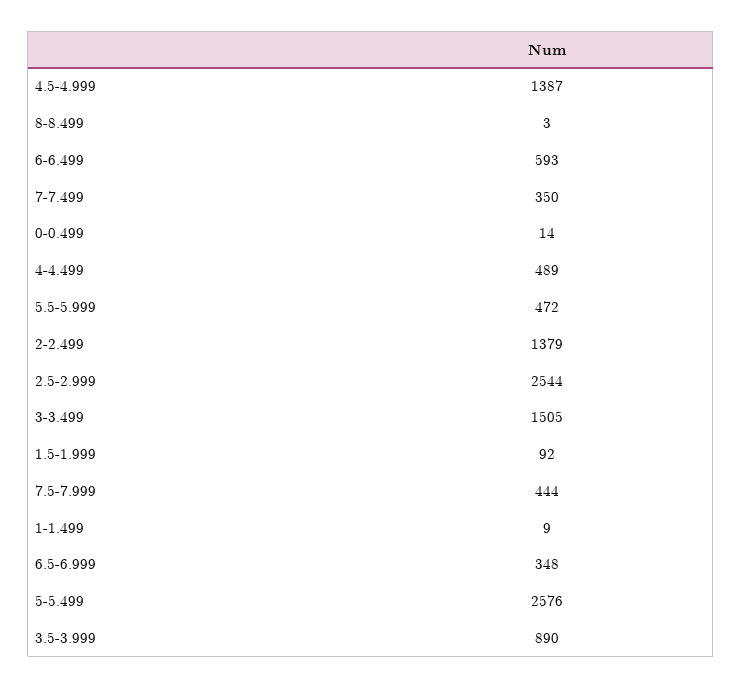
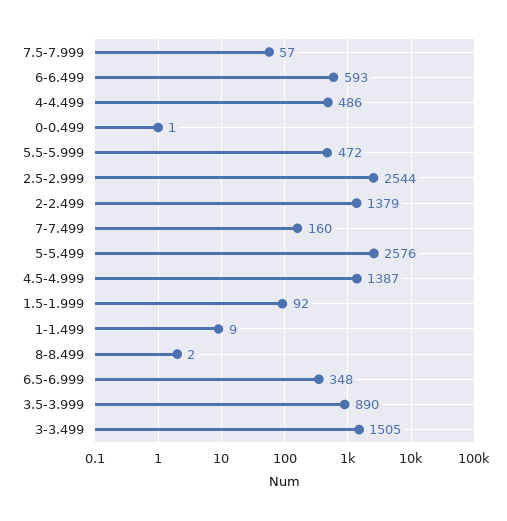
  {
    "4.5-4.999": 1387,
-   "8-8.499": 3,
+   "8-8.499": 2,
    "6-6.499": 593,
-   "7-7.499": 350,
+   "7-7.499": 160,
-   "0-0.499": 14,
+   "0-0.499": 1,
-   "4-4.499": 489,
+   "4-4.499": 486,
    "5.5-5.999": 472,
    "2-2.499": 1379,
    "2.5-2.999": 2544,
    "3-3.499": 1505,
    "1.5-1.999": 92,
-   "7.5-7.999": 444,
+   "7.5-7.999": 57,
    "1-1.499": 9,
    "6.5-6.999": 348,
    "5-5.499": 2576,
    "3.5-3.999": 890
  }

